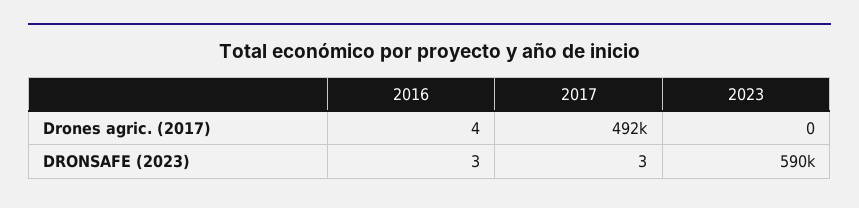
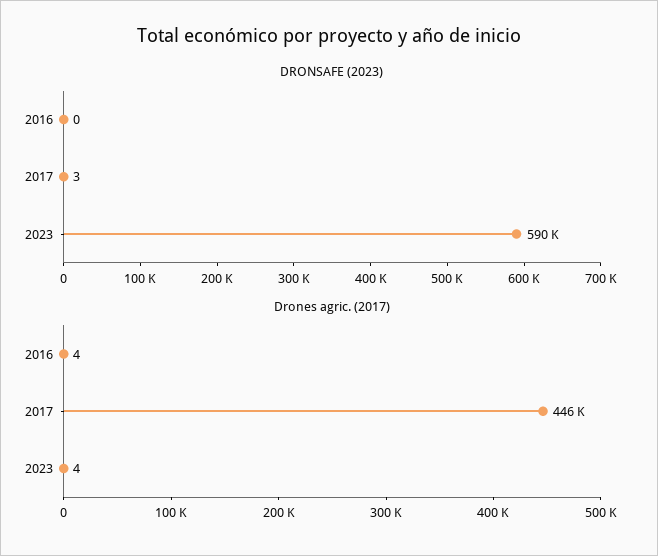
  {
    "Drones agric. (2017)": {
      "2016": 4,
-     "2017": 492000,
+     "2017": 446000,
-     "2023": 0
+     "2023": 4
    },
    "DRONSAFE (2023)": {
-     "2016": 3,
+     "2016": 0,
      "2017": 3,
      "2023": 590000
    }
  }

